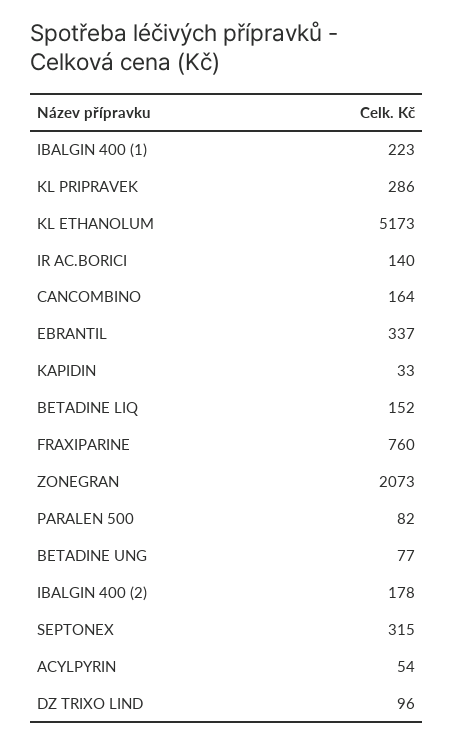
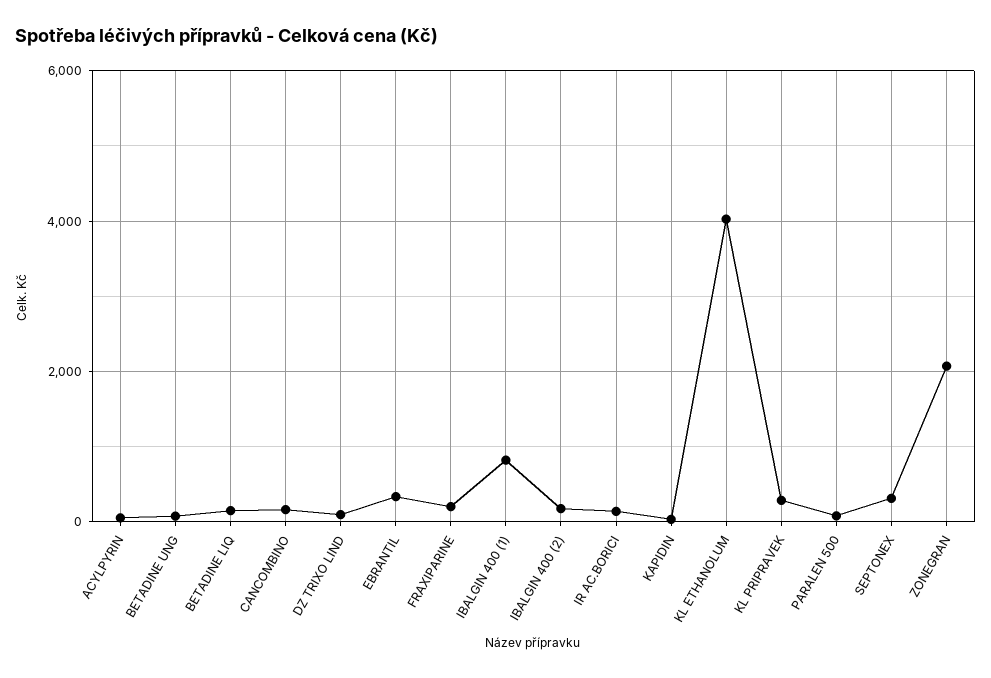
  {
-   "IBALGIN 400 (1)": 223,
+   "IBALGIN 400 (1)": 800,
    "KL PRIPRAVEK": 286,
-   "KL ETHANOLUM": 5173,
+   "KL ETHANOLUM": 4000,
    "IR AC.BORICI": 140,
    "CANCOMBINO": 164,
    "EBRANTIL": 337,
    "KAPIDIN": 33,
    "BETADINE LIQ": 152,
-   "FRAXIPARINE": 760,
+   "FRAXIPARINE": 200,
    "ZONEGRAN": 2073,
    "PARALEN 500": 82,
    "BETADINE UNG": 77,
    "IBALGIN 400 (2)": 178,
    "SEPTONEX": 315,
    "ACYLPYRIN": 54,
    "DZ TRIXO LIND": 96
  }

